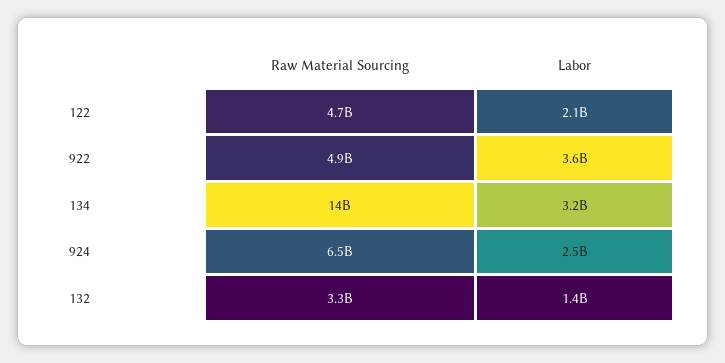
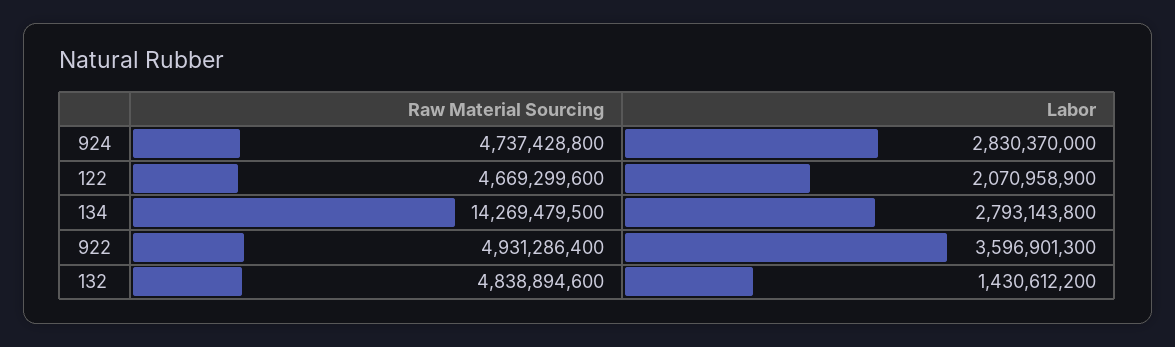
  {
    "Raw Material Sourcing": {
      "122": 4669299600,
      "922": 4931286400,
      "134": 14269479500,
-     "924": 6500000000,
+     "924": 4737428800,
-     "132": 3300000000
+     "132": 4838894600
    },
    "Labor": {
      "122": 2070958900,
      "922": 3596901300,
-     "134": 3200000000,
+     "134": 2793143800,
-     "924": 2500000000,
+     "924": 2830370000,
      "132": 1430612200
    }
  }

